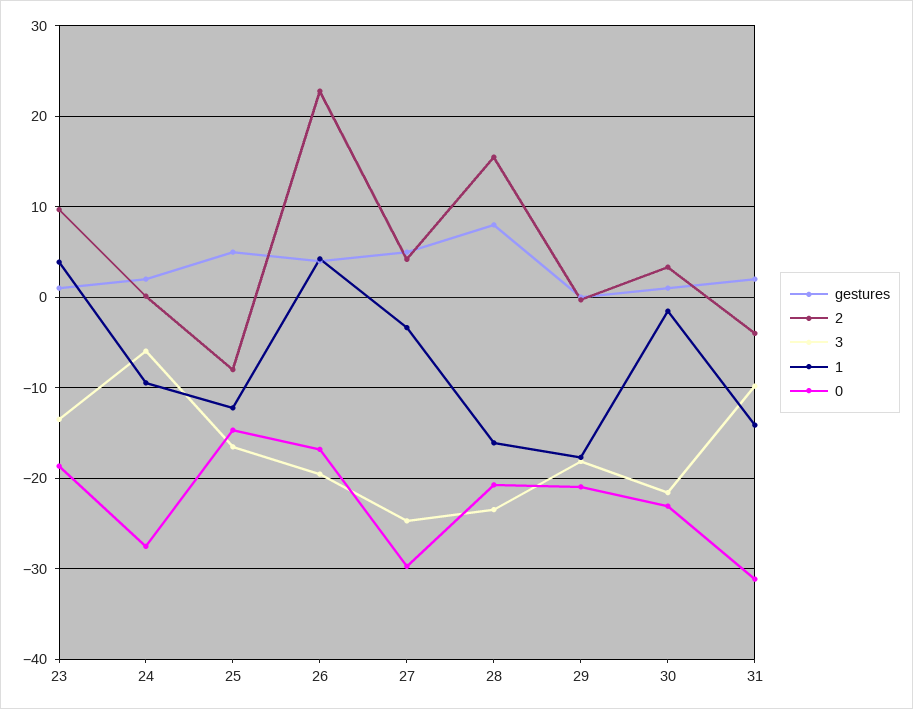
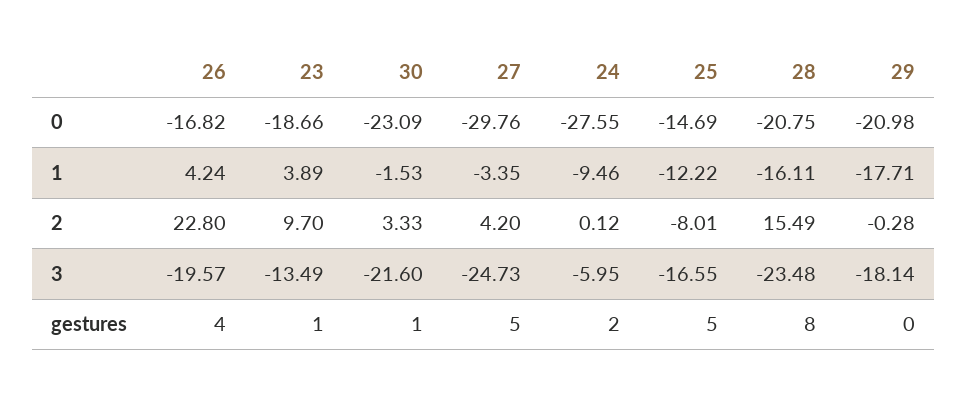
  {
    "gestures": {
      "23": 1,
      "24": 2,
      "25": 5,
      "26": 4,
      "27": 5,
      "28": 8,
      "29": 0,
-     "30": 1,
+     "30": 1
-     "31": 2
    },
    "2": {
      "23": 9.7,
      "24": 0.12,
      "25": -8.01,
      "26": 22.8,
      "27": 4.2,
      "28": 15.49,
      "29": -0.28,
-     "30": 3.33,
+     "30": 3.33
-     "31": -4
    },
    "3": {
      "23": -13.49,
      "24": -5.95,
      "25": -16.55,
      "26": -19.57,
      "27": -24.73,
      "28": -23.48,
      "29": -18.14,
-     "30": -21.6,
+     "30": -21.6
-     "31": -10
    },
    "1": {
      "23": 3.89,
      "24": -9.46,
      "25": -12.22,
      "26": 4.24,
      "27": -3.35,
      "28": -16.11,
      "29": -17.71,
-     "30": -1.53,
+     "30": -1.53
-     "31": -14
    },
    "0": {
      "23": -18.66,
      "24": -27.55,
      "25": -14.69,
      "26": -16.82,
      "27": -29.76,
      "28": -20.75,
      "29": -20.98,
-     "30": -23.09,
+     "30": -23.09
-     "31": -31
    }
  }

